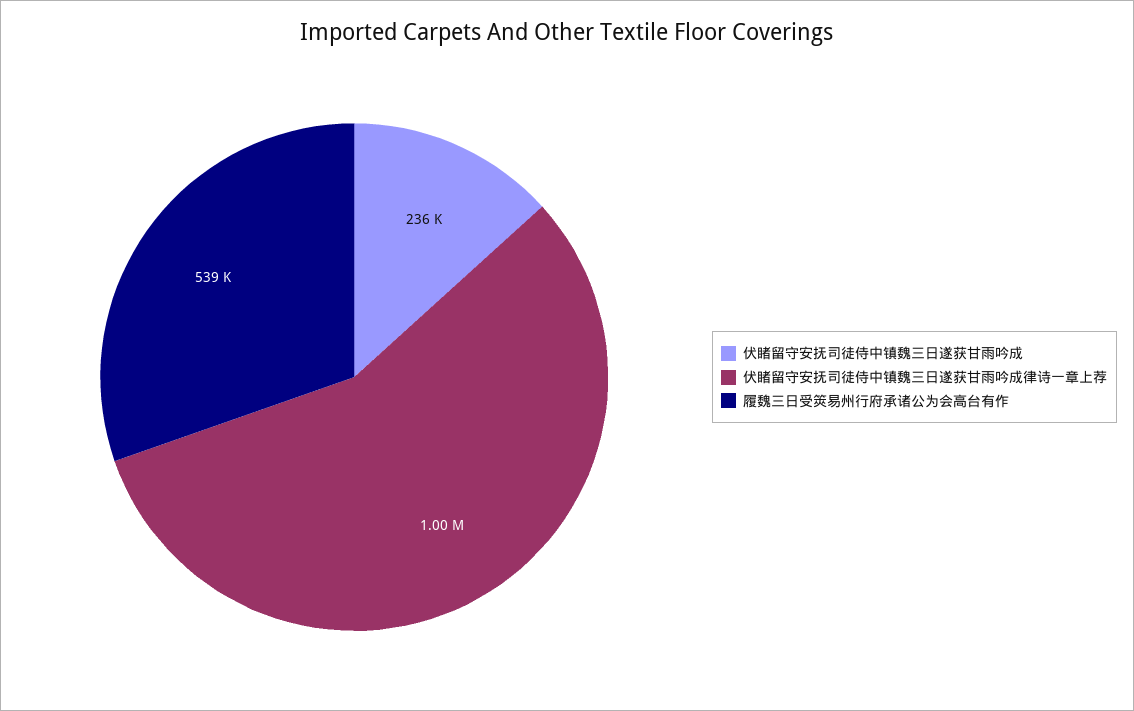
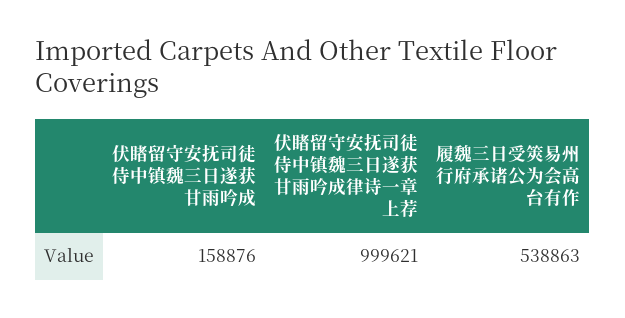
  {
-   "伏睹留守安抚司徒侍中镇魏三日遂获甘雨吟成": 236000,
+   "伏睹留守安抚司徒侍中镇魏三日遂获甘雨吟成": 158876,
    "伏睹留守安抚司徒侍中镇魏三日遂获甘雨吟成律诗一章上荐": 999621,
    "履魏三日受筴易州行府承诸公为会高台有作": 538863
  }

